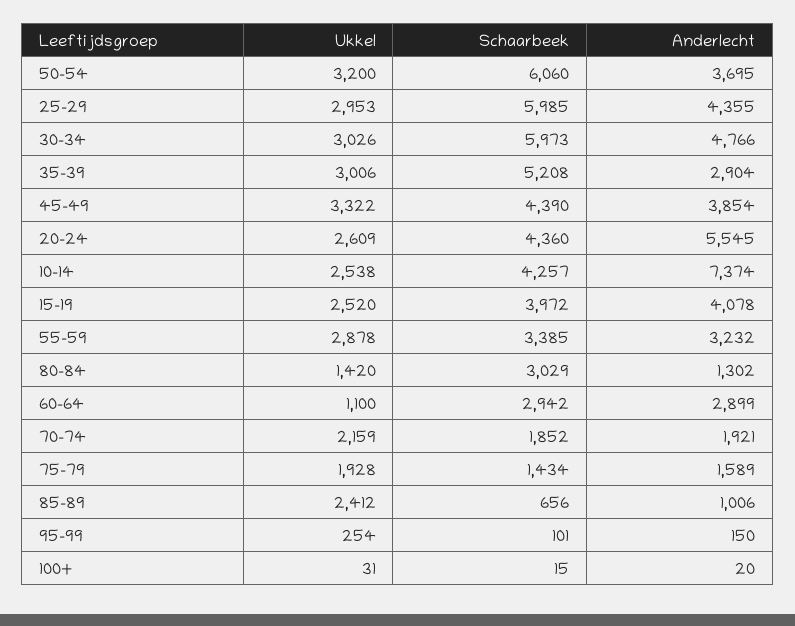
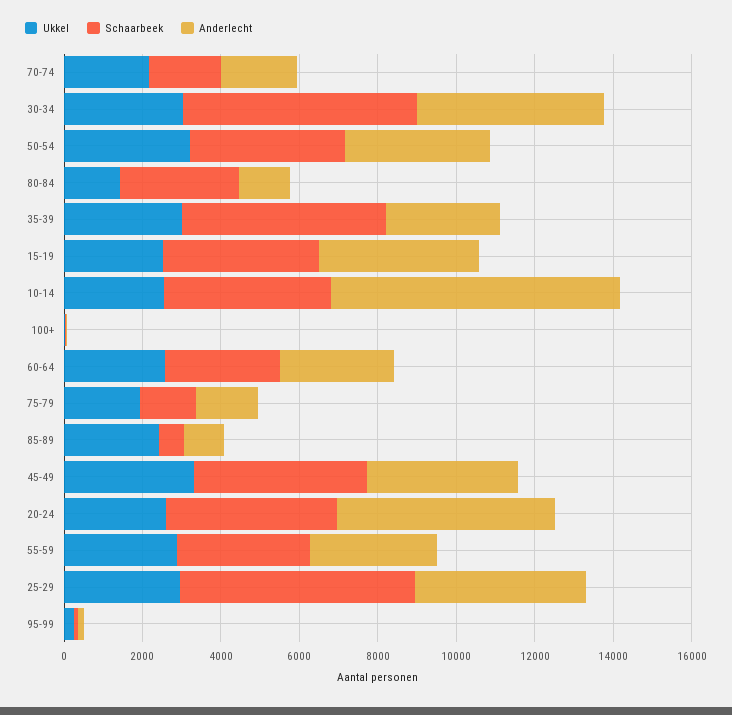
  {
    "Ukkel": {
      "50-54": 3200,
      "25-29": 2953,
      "30-34": 3026,
      "35-39": 3006,
      "45-49": 3322,
      "20-24": 2609,
      "10-14": 2538,
      "15-19": 2520,
      "55-59": 2878,
      "80-84": 1420,
-     "60-64": 1100,
+     "60-64": 2500,
      "70-74": 2159,
      "75-79": 1928,
      "85-89": 2412,
      "95-99": 254,
      "100+": 31
    },
    "Schaarbeek": {
-     "50-54": 6060,
+     "50-54": 4000,
      "25-29": 5985,
      "30-34": 5973,
      "35-39": 5208,
      "45-49": 4390,
      "20-24": 4360,
      "10-14": 4257,
      "15-19": 3972,
      "55-59": 3385,
      "80-84": 3029,
      "60-64": 2942,
      "70-74": 1852,
      "75-79": 1434,
      "85-89": 656,
      "95-99": 101,
      "100+": 15
    },
    "Anderlecht": {
      "50-54": 3695,
      "25-29": 4355,
      "30-34": 4766,
      "35-39": 2904,
      "45-49": 3854,
      "20-24": 5545,
      "10-14": 7374,
      "15-19": 4078,
      "55-59": 3232,
      "80-84": 1302,
      "60-64": 2899,
      "70-74": 1921,
      "75-79": 1589,
      "85-89": 1006,
      "95-99": 150,
      "100+": 20
    }
  }

